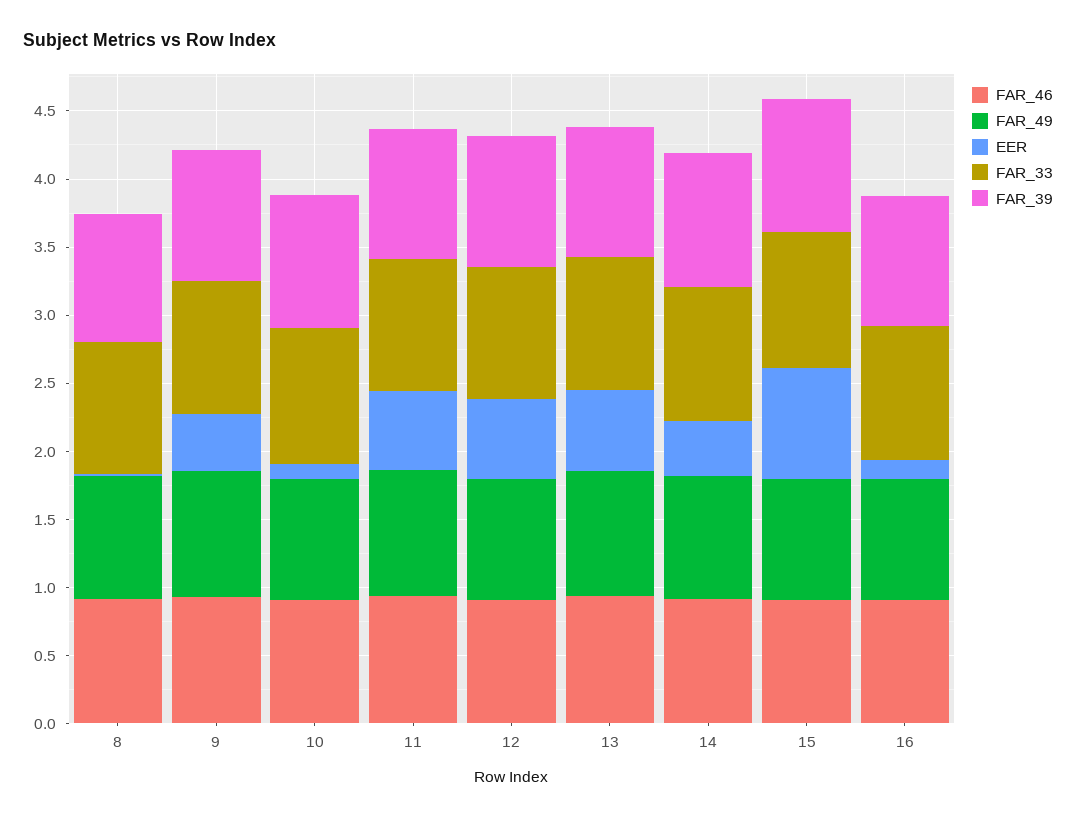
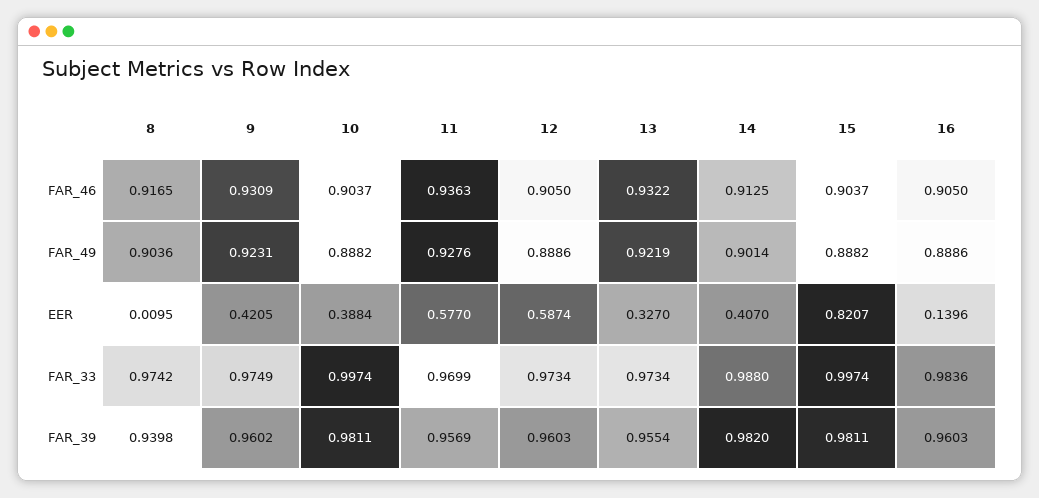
  {
    "FAR_46": {
      "8": 0.9165,
      "9": 0.9309,
      "10": 0.9037,
      "11": 0.9363,
      "12": 0.905,
      "13": 0.9322,
      "14": 0.9125,
      "15": 0.9037,
      "16": 0.905
    },
    "FAR_49": {
      "8": 0.9036,
      "9": 0.9231,
      "10": 0.8882,
      "11": 0.9276,
      "12": 0.8886,
      "13": 0.9219,
      "14": 0.9014,
      "15": 0.8882,
      "16": 0.8886
    },
    "EER": {
      "8": 0.0095,
      "9": 0.4205,
-     "10": 0.1,
+     "10": 0.3884,
      "11": 0.577,
      "12": 0.5874,
-     "13": 0.6,
+     "13": 0.327,
      "14": 0.407,
      "15": 0.8207,
      "16": 0.1396
    },
    "FAR_33": {
      "8": 0.9742,
      "9": 0.9749,
      "10": 0.9974,
      "11": 0.9699,
      "12": 0.9734,
      "13": 0.9734,
      "14": 0.988,
      "15": 0.9974,
      "16": 0.9836
    },
    "FAR_39": {
      "8": 0.9398,
      "9": 0.9602,
      "10": 0.9811,
      "11": 0.9569,
      "12": 0.9603,
      "13": 0.9554,
      "14": 0.982,
      "15": 0.9811,
      "16": 0.9603
    }
  }

